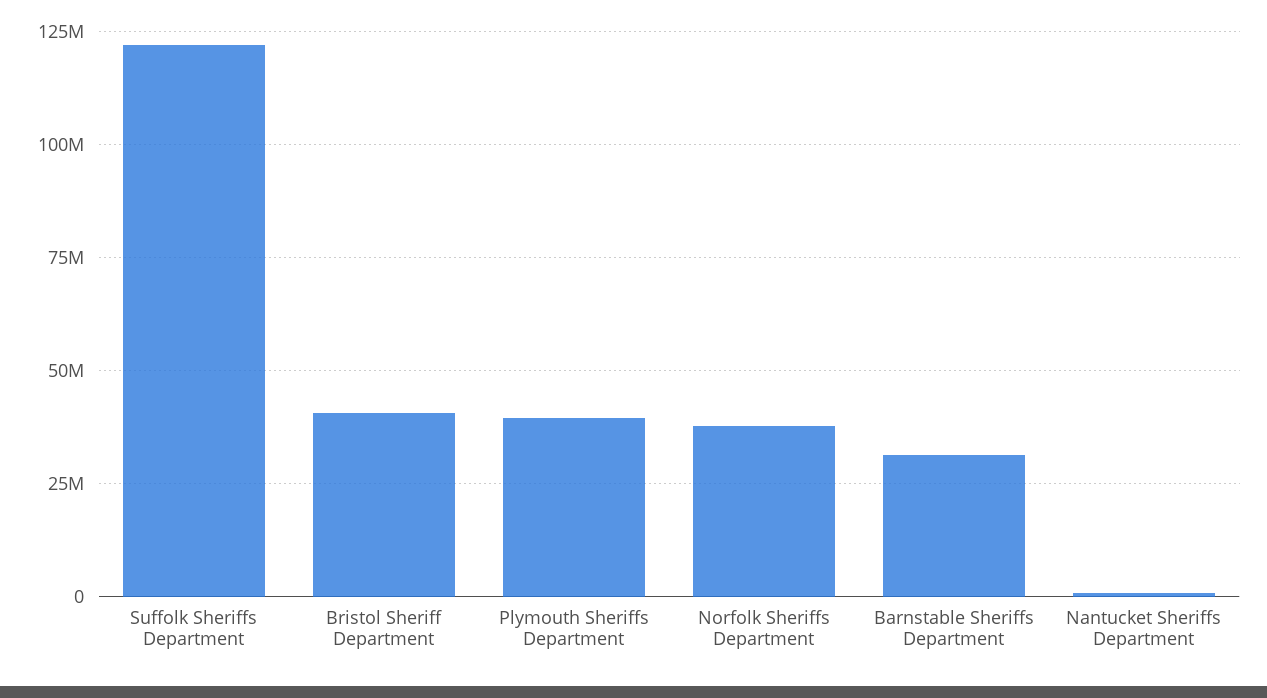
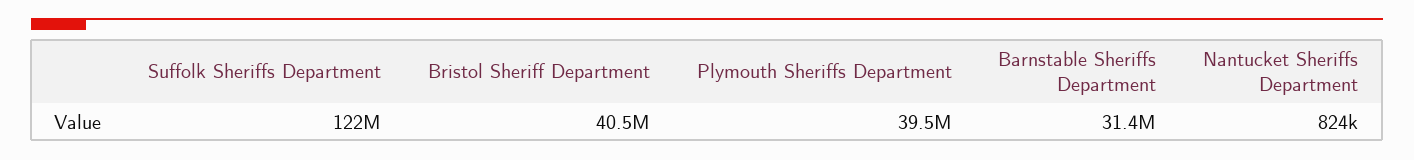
  {
    "Suffolk Sheriffs Department": 122000000,
    "Bristol Sheriff Department": 40500000,
    "Plymouth Sheriffs Department": 39500000,
-   "Norfolk Sheriffs Department": 37500000,
    "Barnstable Sheriffs Department": 31400000,
    "Nantucket Sheriffs Department": 824000
  }

